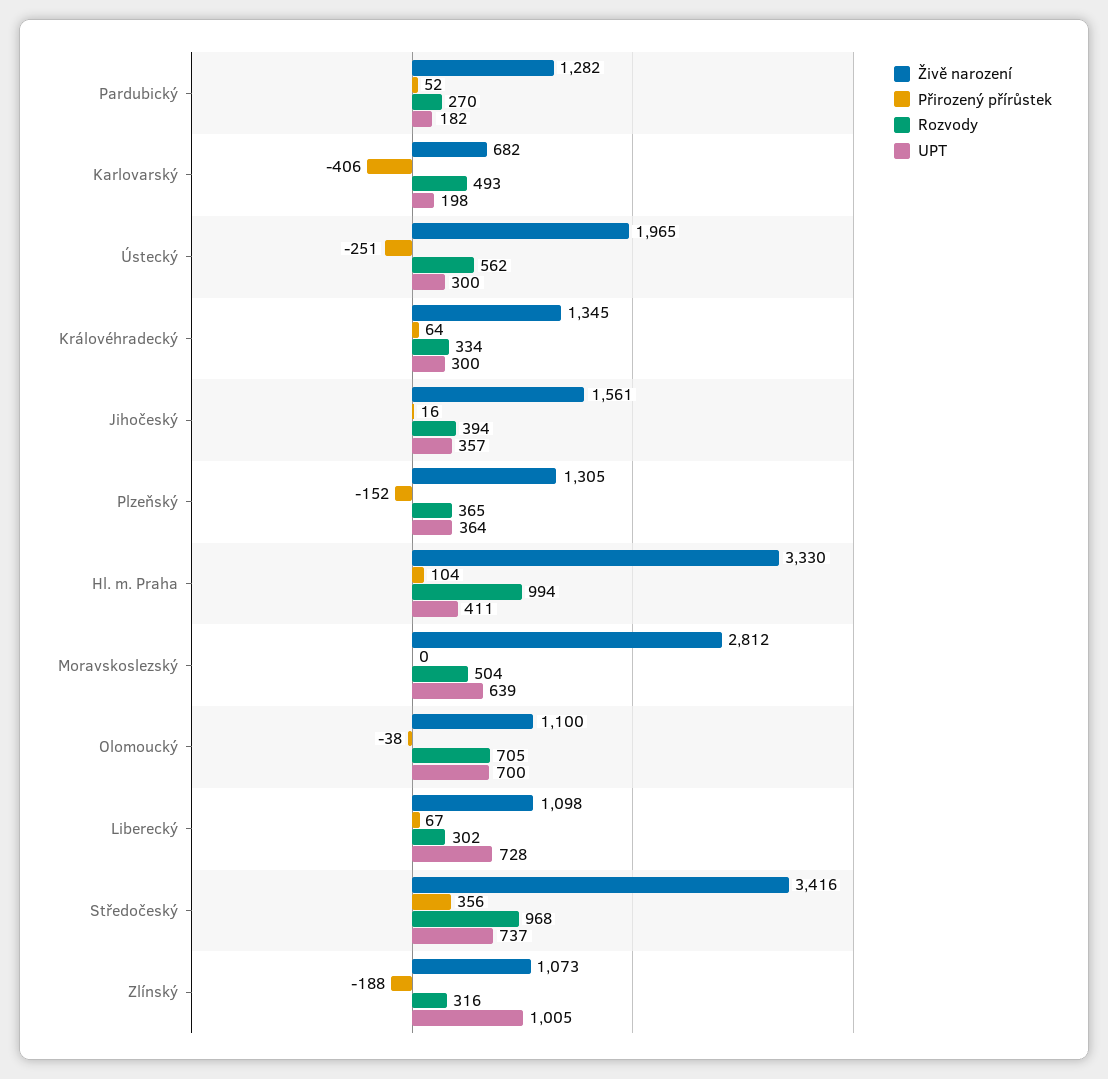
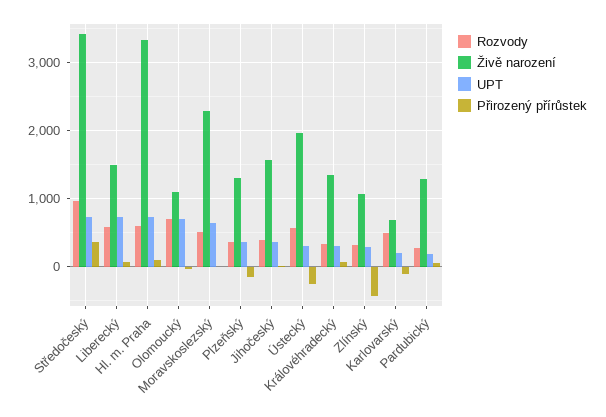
  {
    "Živě narození": {
      "Pardubický": 1282,
      "Karlovarský": 682,
      "Ústecký": 1965,
      "Královéhradecký": 1345,
      "Jihočeský": 1561,
      "Plzeňský": 1305,
      "Hl. m. Praha": 3330,
-     "Moravskoslezský": 2812,
+     "Moravskoslezský": 2300,
      "Olomoucký": 1100,
-     "Liberecký": 1098,
+     "Liberecký": 1500,
      "Středočeský": 3416,
      "Zlínský": 1073
    },
    "Přirozený přírůstek": {
      "Pardubický": 52,
-     "Karlovarský": -406,
+     "Karlovarský": -100,
      "Ústecký": -251,
      "Královéhradecký": 64,
      "Jihočeský": 16,
      "Plzeňský": -152,
      "Hl. m. Praha": 104,
      "Moravskoslezský": 0,
      "Olomoucký": -38,
      "Liberecký": 67,
      "Středočeský": 356,
-     "Zlínský": -188
+     "Zlínský": -400
    },
    "Rozvody": {
      "Pardubický": 270,
      "Karlovarský": 493,
      "Ústecký": 562,
      "Královéhradecký": 334,
      "Jihočeský": 394,
      "Plzeňský": 365,
-     "Hl. m. Praha": 994,
+     "Hl. m. Praha": 600,
      "Moravskoslezský": 504,
      "Olomoucký": 705,
-     "Liberecký": 302,
+     "Liberecký": 600,
      "Středočeský": 968,
      "Zlínský": 316
    },
    "UPT": {
      "Pardubický": 182,
      "Karlovarský": 198,
      "Ústecký": 300,
      "Královéhradecký": 300,
      "Jihočeský": 357,
      "Plzeňský": 364,
-     "Hl. m. Praha": 411,
+     "Hl. m. Praha": 700,
      "Moravskoslezský": 639,
      "Olomoucký": 700,
      "Liberecký": 728,
      "Středočeský": 737,
-     "Zlínský": 1005
+     "Zlínský": 300
    }
  }

